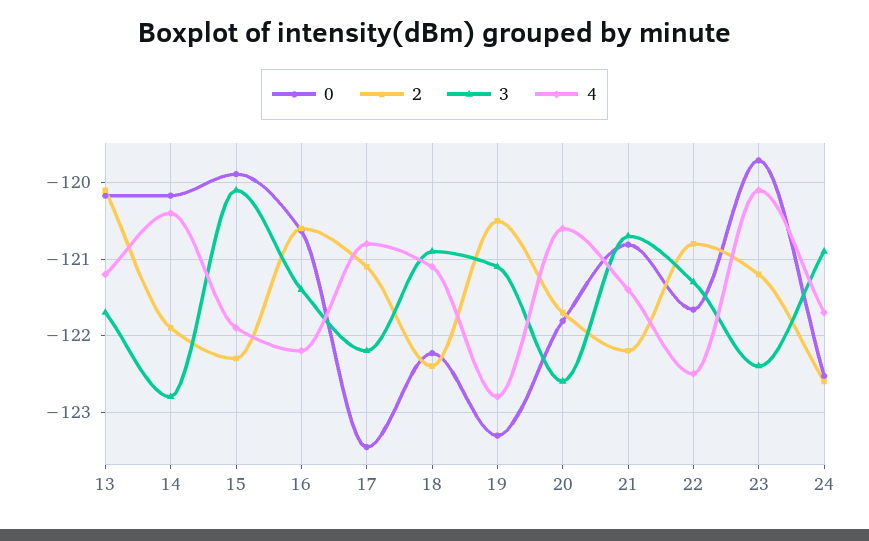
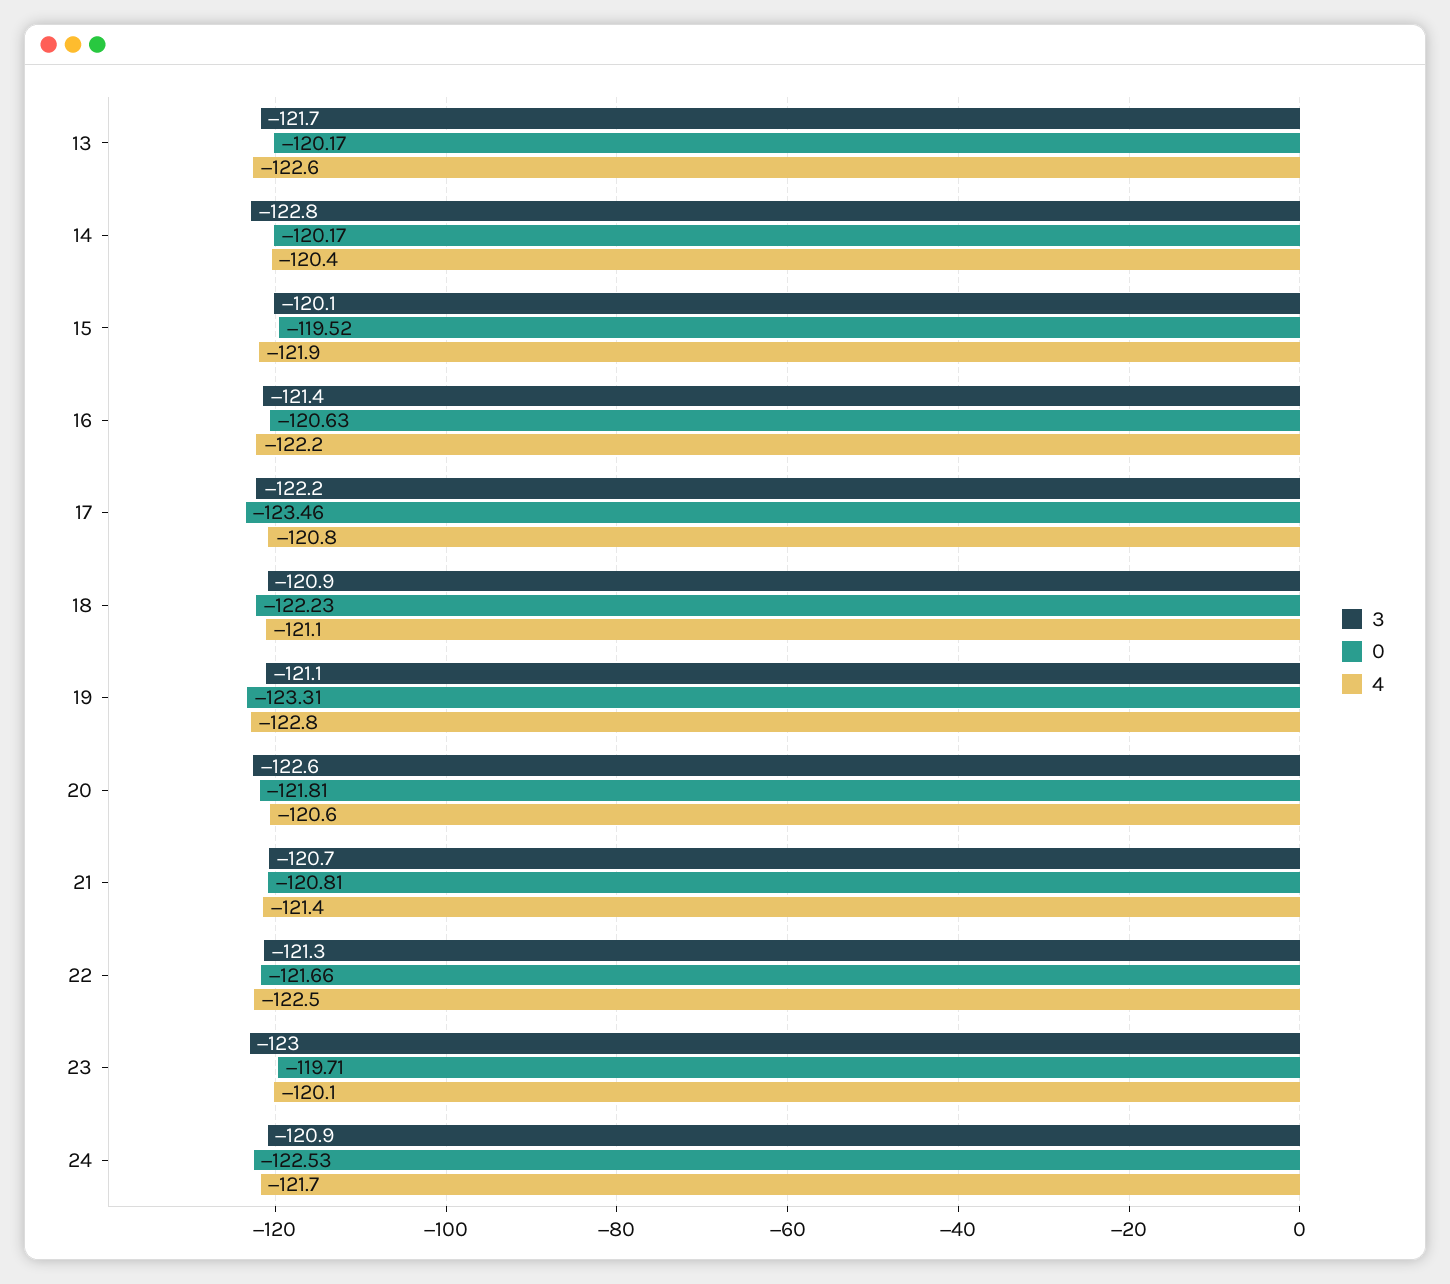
  {
    "0": {
      "13": -120.17,
      "14": -120.17,
-     "15": -119.9,
+     "15": -119.52,
      "16": -120.63,
      "17": -123.46,
      "18": -122.23,
      "19": -123.31,
      "20": -121.81,
      "21": -120.81,
      "22": -121.66,
      "23": -119.71,
      "24": -122.53
    },
-   "2": {
-     "13": -120.1,
-     "14": -121.9,
-     "15": -122.3,
-     "16": -120.6,
-     "17": -121.1,
-     "18": -122.4,
-     "19": -120.5,
-     "20": -121.7,
-     "21": -122.2,
-     "22": -120.8,
-     "23": -121.2,
-     "24": -122.6
-   },
    "3": {
      "13": -121.7,
      "14": -122.8,
      "15": -120.1,
      "16": -121.4,
      "17": -122.2,
      "18": -120.9,
      "19": -121.1,
      "20": -122.6,
      "21": -120.7,
      "22": -121.3,
-     "23": -122.4,
+     "23": -123,
      "24": -120.9
    },
    "4": {
-     "13": -121.2,
+     "13": -122.6,
      "14": -120.4,
      "15": -121.9,
      "16": -122.2,
      "17": -120.8,
      "18": -121.1,
      "19": -122.8,
      "20": -120.6,
      "21": -121.4,
      "22": -122.5,
      "23": -120.1,
      "24": -121.7
    }
  }

